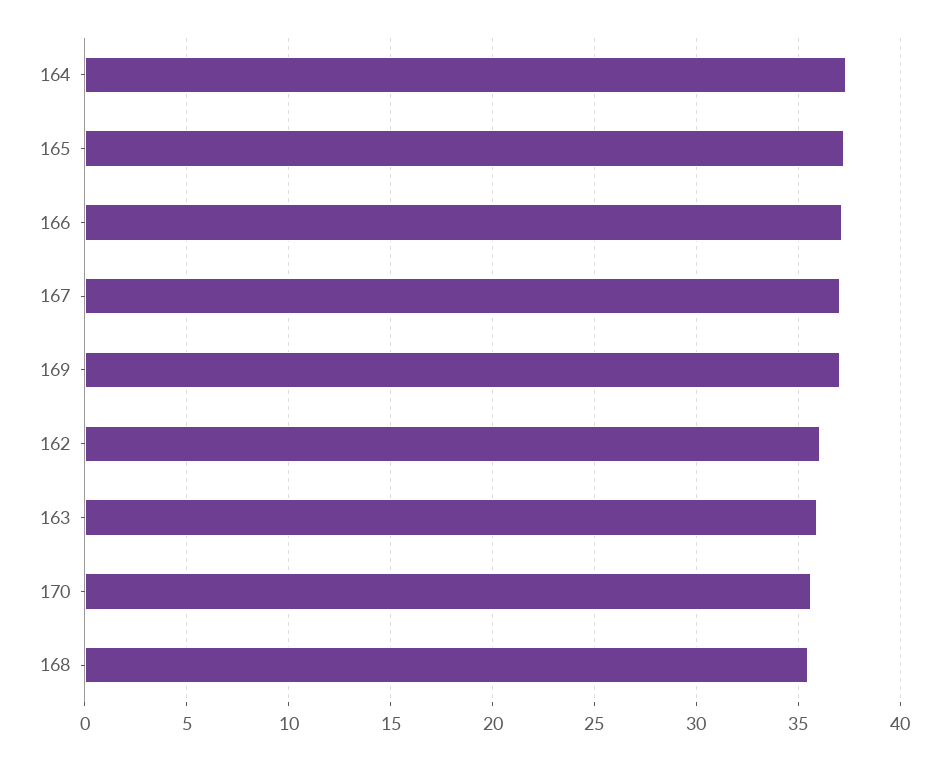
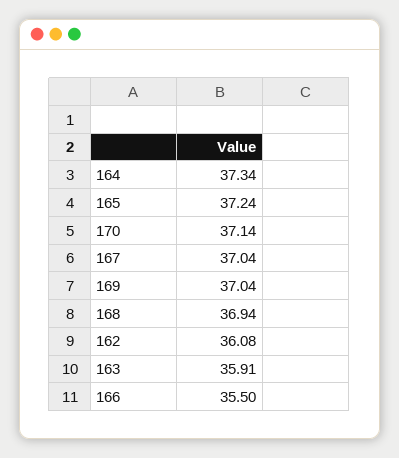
  {
    "164": 37.34,
    "165": 37.24,
-   "166": 37,
+   "166": 35.5,
    "167": 37.04,
    "169": 37.04,
    "162": 36.08,
    "163": 35.91,
-   "170": 35.5,
+   "170": 37.14,
-   "168": 35.5
+   "168": 36.94
  }

